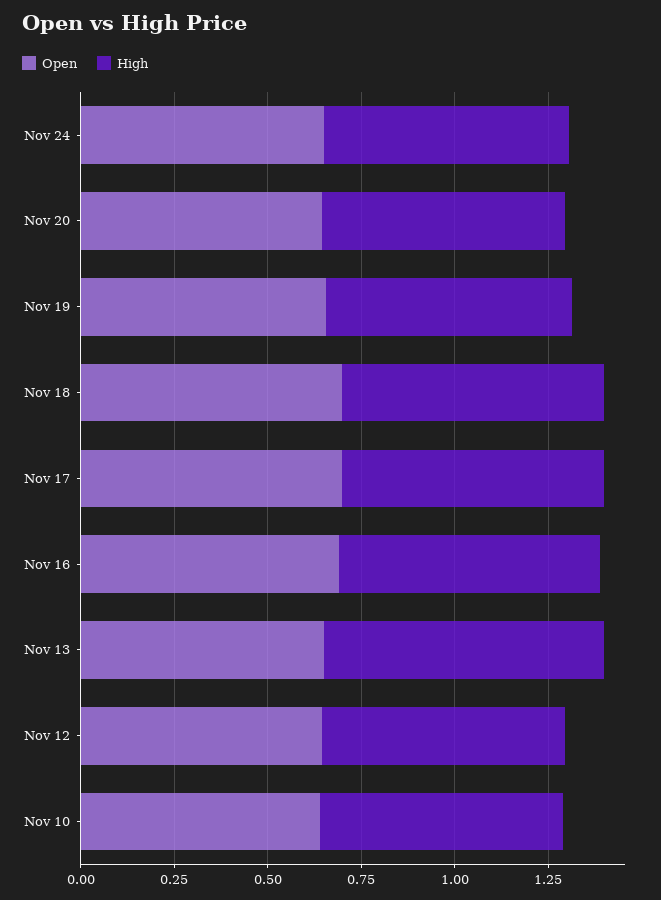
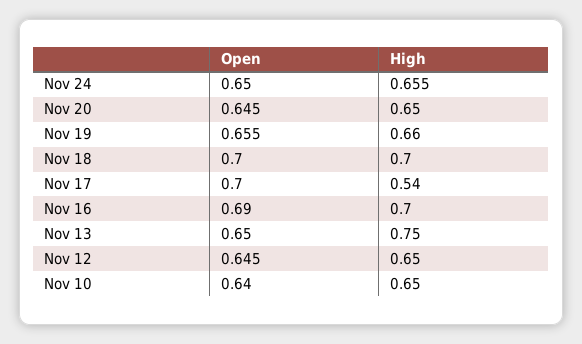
  {
    "Open": {
      "Nov 24": 0.65,
      "Nov 20": 0.645,
      "Nov 19": 0.655,
      "Nov 18": 0.7,
      "Nov 17": 0.7,
      "Nov 16": 0.69,
      "Nov 13": 0.65,
      "Nov 12": 0.645,
      "Nov 10": 0.64
    },
    "High": {
      "Nov 24": 0.655,
      "Nov 20": 0.65,
      "Nov 19": 0.66,
      "Nov 18": 0.7,
-     "Nov 17": 0.7,
+     "Nov 17": 0.54,
      "Nov 16": 0.7,
      "Nov 13": 0.75,
      "Nov 12": 0.65,
      "Nov 10": 0.65
    }
  }

